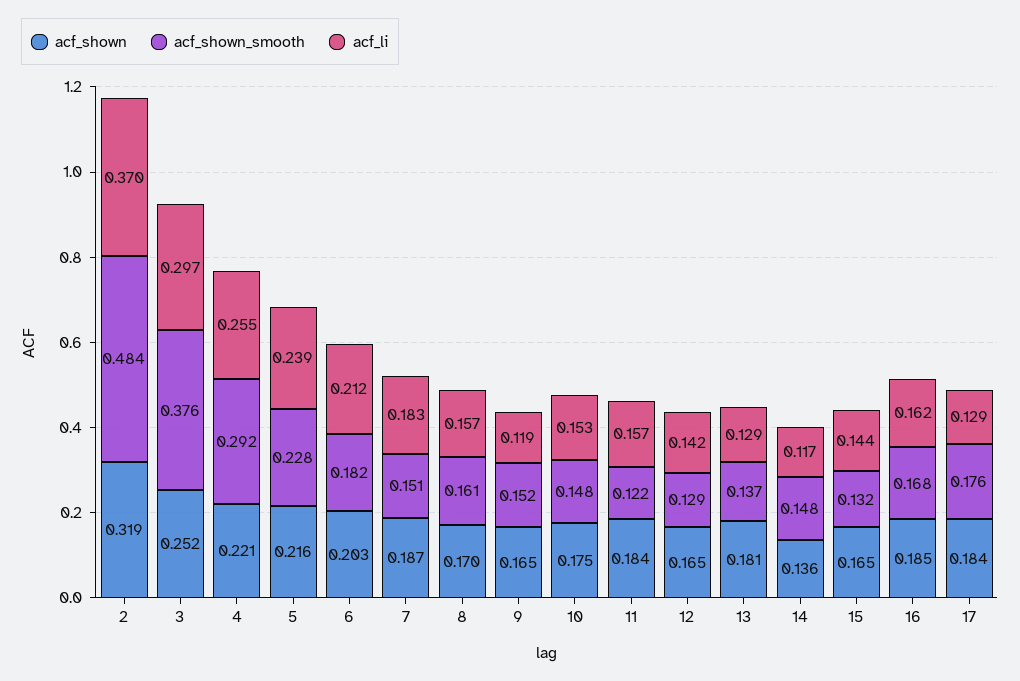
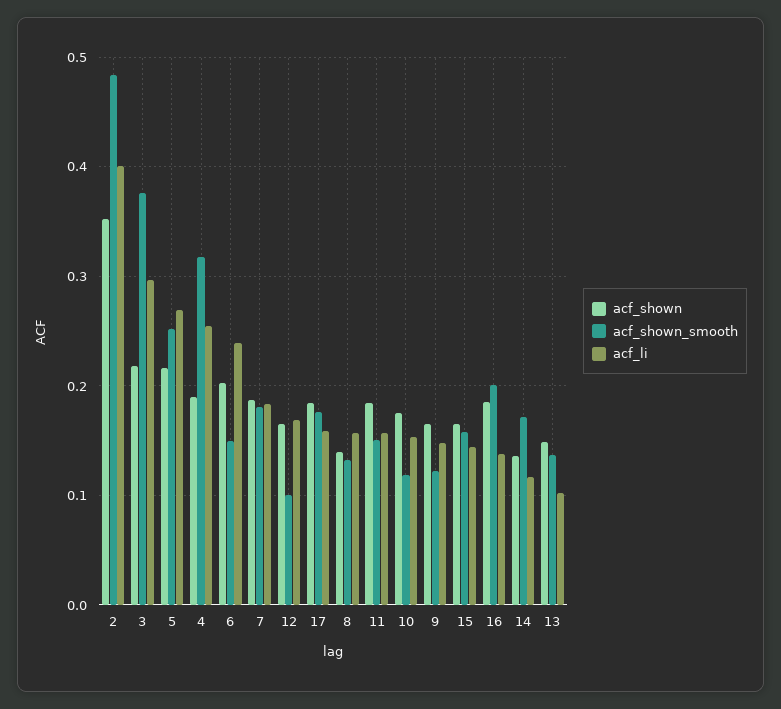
  {
    "acf_shown": {
-     "2": 0.319,
+     "2": 0.35,
-     "3": 0.252,
+     "3": 0.22,
-     "4": 0.221,
+     "4": 0.19,
      "5": 0.216,
      "6": 0.203,
      "7": 0.187,
-     "8": 0.17,
+     "8": 0.14,
      "9": 0.165,
      "10": 0.175,
      "11": 0.184,
      "12": 0.165,
-     "13": 0.181,
+     "13": 0.15,
      "14": 0.136,
      "15": 0.165,
      "16": 0.185,
      "17": 0.184
    },
    "acf_shown_smooth": {
      "2": 0.484,
      "3": 0.376,
-     "4": 0.292,
+     "4": 0.32,
-     "5": 0.228,
+     "5": 0.25,
-     "6": 0.182,
+     "6": 0.15,
-     "7": 0.151,
+     "7": 0.18,
-     "8": 0.161,
+     "8": 0.13,
-     "9": 0.152,
+     "9": 0.12,
-     "10": 0.148,
+     "10": 0.12,
-     "11": 0.122,
+     "11": 0.15,
-     "12": 0.129,
+     "12": 0.1,
      "13": 0.137,
-     "14": 0.148,
+     "14": 0.17,
-     "15": 0.132,
+     "15": 0.16,
-     "16": 0.168,
+     "16": 0.2,
      "17": 0.176
    },
    "acf_li": {
-     "2": 0.37,
+     "2": 0.4,
      "3": 0.297,
      "4": 0.255,
-     "5": 0.239,
+     "5": 0.27,
-     "6": 0.212,
+     "6": 0.24,
      "7": 0.183,
      "8": 0.157,
-     "9": 0.119,
+     "9": 0.15,
      "10": 0.153,
      "11": 0.157,
-     "12": 0.142,
+     "12": 0.17,
-     "13": 0.129,
+     "13": 0.1,
      "14": 0.117,
      "15": 0.144,
-     "16": 0.162,
+     "16": 0.14,
-     "17": 0.129
+     "17": 0.16
    }
  }

